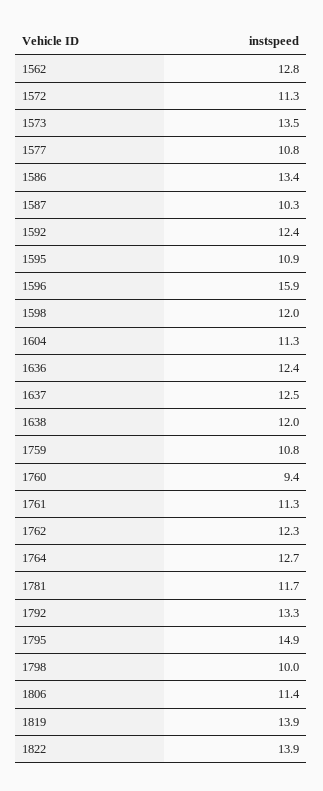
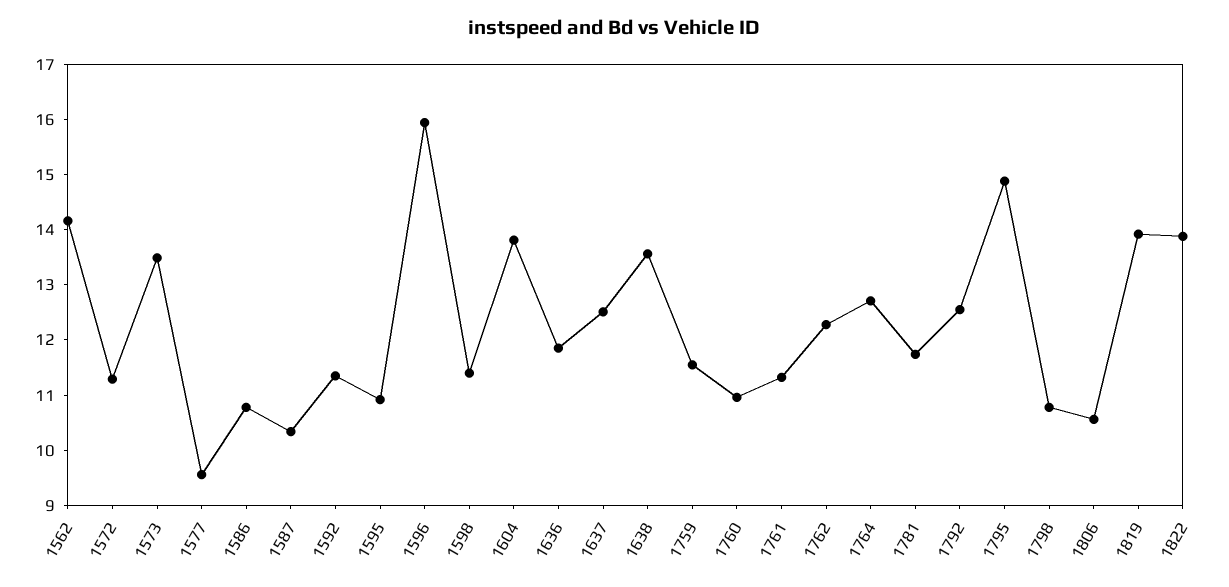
  {
-   "1562": 12.8,
+   "1562": 14.2,
    "1572": 11.3,
    "1573": 13.5,
-   "1577": 10.8,
+   "1577": 9.6,
-   "1586": 13.4,
+   "1586": 10.8,
    "1587": 10.3,
-   "1592": 12.4,
+   "1592": 11.4,
    "1595": 10.9,
    "1596": 15.9,
-   "1598": 12,
+   "1598": 11.4,
-   "1604": 11.3,
+   "1604": 13.8,
-   "1636": 12.4,
+   "1636": 11.8,
    "1637": 12.5,
-   "1638": 12,
+   "1638": 13.6,
-   "1759": 10.8,
+   "1759": 11.6,
-   "1760": 9.4,
+   "1760": 11,
    "1761": 11.3,
    "1762": 12.3,
    "1764": 12.7,
    "1781": 11.7,
-   "1792": 13.3,
+   "1792": 12.6,
    "1795": 14.9,
-   "1798": 10,
+   "1798": 10.8,
-   "1806": 11.4,
+   "1806": 10.6,
    "1819": 13.9,
    "1822": 13.9
  }

